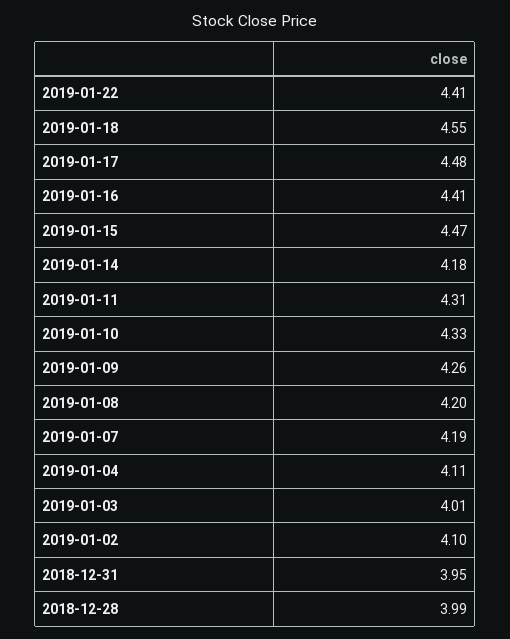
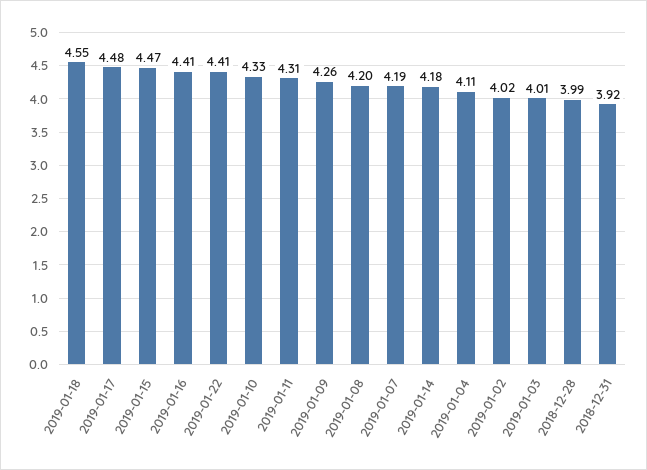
  {
    "2019-01-22": 4.41,
    "2019-01-18": 4.55,
    "2019-01-17": 4.48,
    "2019-01-16": 4.41,
    "2019-01-15": 4.47,
    "2019-01-14": 4.18,
    "2019-01-11": 4.31,
    "2019-01-10": 4.33,
    "2019-01-09": 4.26,
    "2019-01-08": 4.2,
    "2019-01-07": 4.19,
    "2019-01-04": 4.11,
    "2019-01-03": 4.01,
-   "2019-01-02": 4.1,
+   "2019-01-02": 4.02,
-   "2018-12-31": 3.95,
+   "2018-12-31": 3.92,
    "2018-12-28": 3.99
  }

